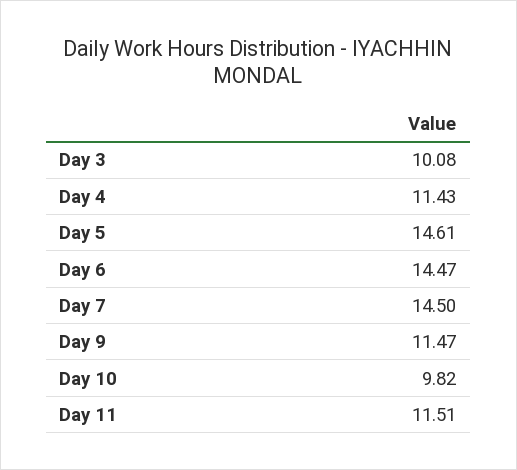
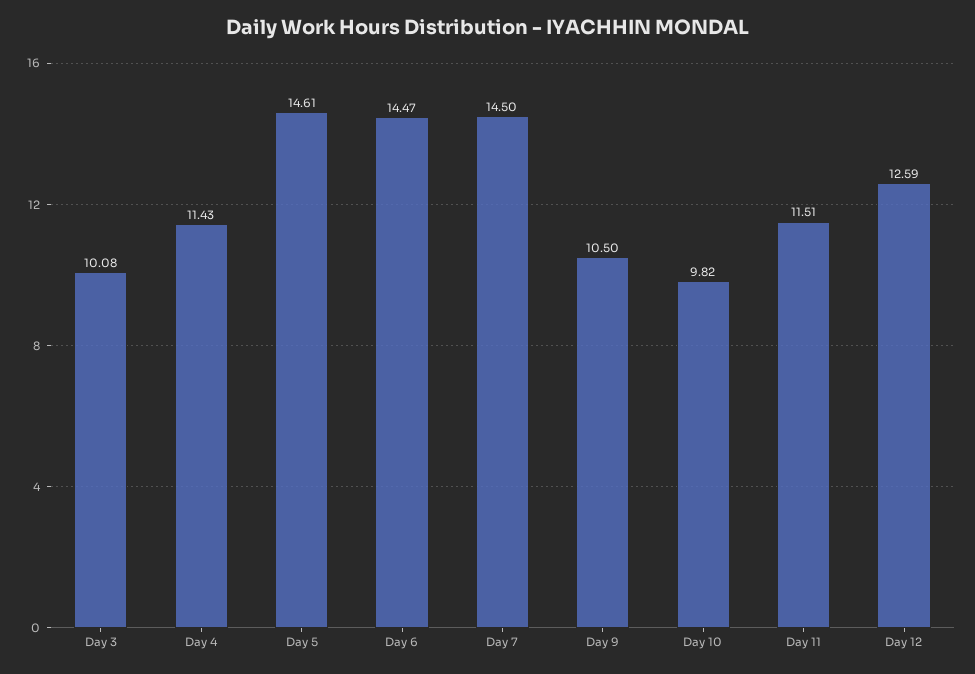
  {
    "Day 3": 10.08,
    "Day 4": 11.43,
    "Day 5": 14.61,
    "Day 6": 14.47,
    "Day 7": 14.5,
-   "Day 9": 11.47,
+   "Day 9": 10.5,
    "Day 10": 9.82,
-   "Day 11": 11.51
+   "Day 11": 11.51,
+   "Day 12": 12.59
  }

